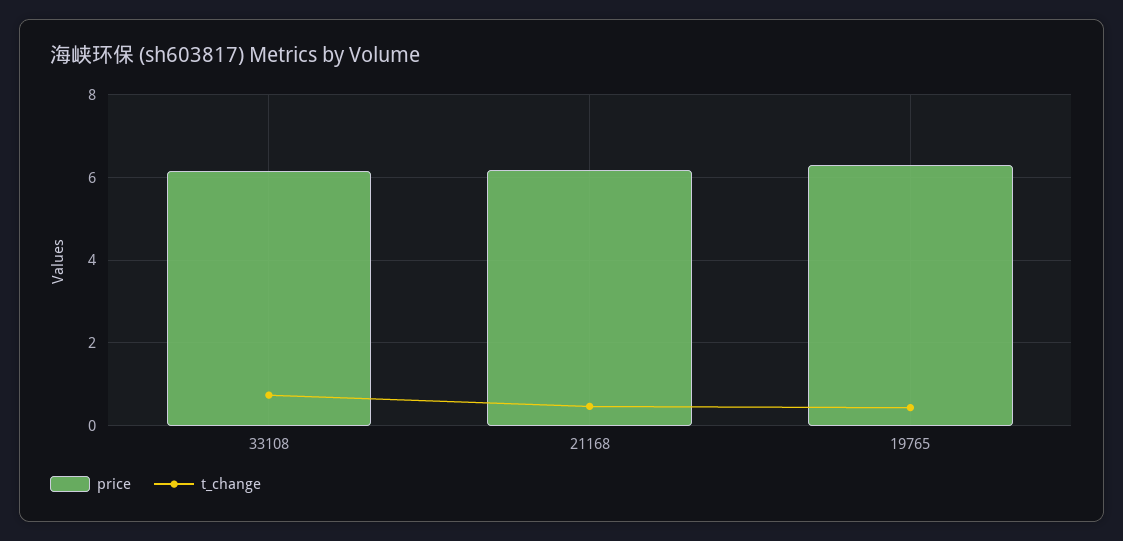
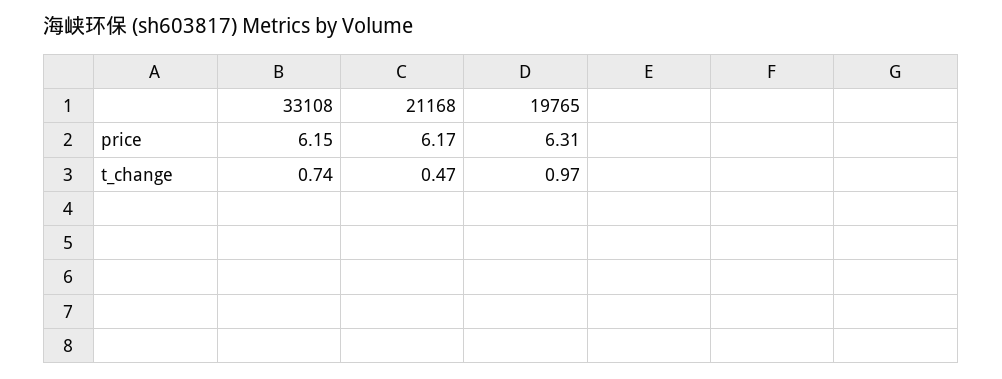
  {
    "price": {
      "33108": 6.15,
      "21168": 6.17,
      "19765": 6.31
    },
    "t_change": {
      "33108": 0.74,
      "21168": 0.47,
-     "19765": 0.4
+     "19765": 0.97
    }
  }

